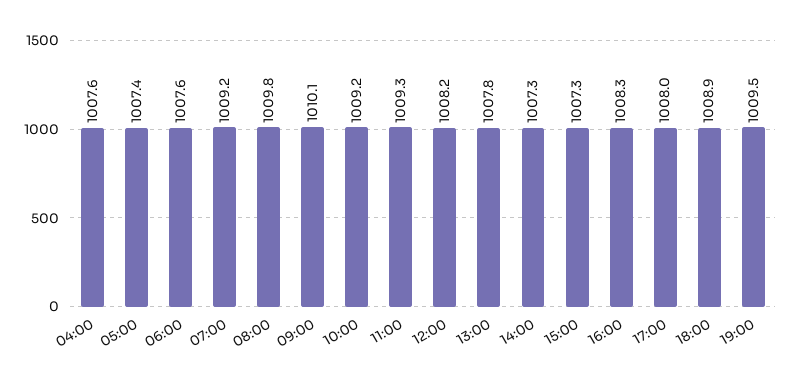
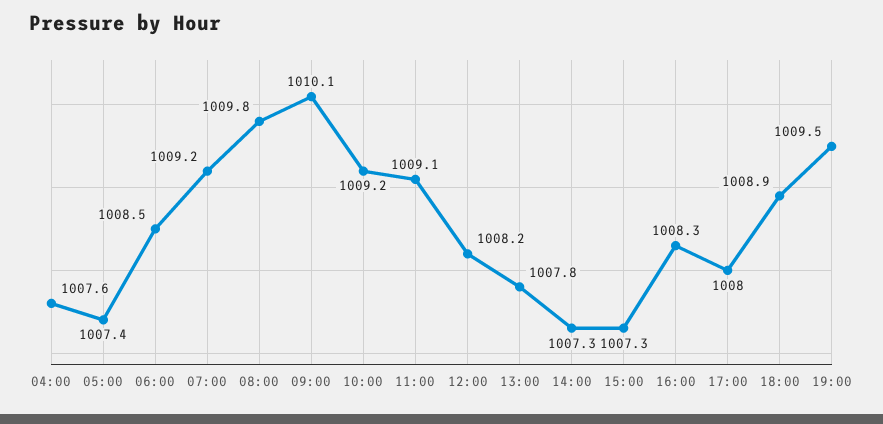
  {
    "04:00": 1007.6,
    "05:00": 1007.4,
-   "06:00": 1007.6,
+   "06:00": 1008.5,
    "07:00": 1009.2,
    "08:00": 1009.8,
    "09:00": 1010.1,
    "10:00": 1009.2,
-   "11:00": 1009.3,
+   "11:00": 1009.1,
    "12:00": 1008.2,
    "13:00": 1007.8,
    "14:00": 1007.3,
    "15:00": 1007.3,
    "16:00": 1008.3,
    "17:00": 1008,
    "18:00": 1008.9,
    "19:00": 1009.5
  }

